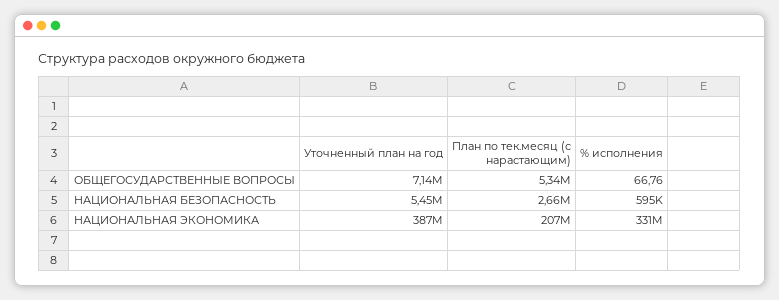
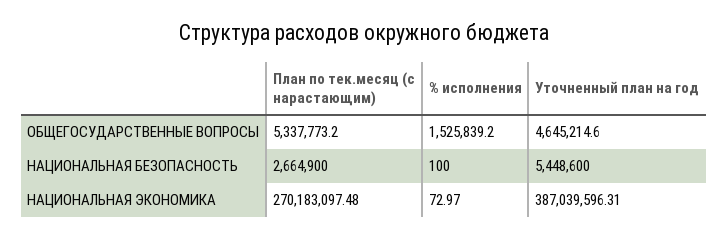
  {
    "Уточненный план на год": {
-     "ОБЩЕГОСУДАРСТВЕННЫЕ ВОПРОСЫ": 7140000,
+     "ОБЩЕГОСУДАРСТВЕННЫЕ ВОПРОСЫ": 4645214.6,
      "НАЦИОНАЛЬНАЯ БЕЗОПАСНОСТЬ": 5448600,
      "НАЦИОНАЛЬНАЯ ЭКОНОМИКА": 387039596.31
    },
    "План по тек.месяц (с нарастающим)": {
      "ОБЩЕГОСУДАРСТВЕННЫЕ ВОПРОСЫ": 5337773.2,
      "НАЦИОНАЛЬНАЯ БЕЗОПАСНОСТЬ": 2664900,
-     "НАЦИОНАЛЬНАЯ ЭКОНОМИКА": 207000000
+     "НАЦИОНАЛЬНАЯ ЭКОНОМИКА": 270183097.48
    },
    "% исполнения": {
-     "ОБЩЕГОСУДАРСТВЕННЫЕ ВОПРОСЫ": 66.76,
+     "ОБЩЕГОСУДАРСТВЕННЫЕ ВОПРОСЫ": 1525839.2,
-     "НАЦИОНАЛЬНАЯ БЕЗОПАСНОСТЬ": 595000,
+     "НАЦИОНАЛЬНАЯ БЕЗОПАСНОСТЬ": 100,
-     "НАЦИОНАЛЬНАЯ ЭКОНОМИКА": 331000000
+     "НАЦИОНАЛЬНАЯ ЭКОНОМИКА": 72.97
    }
  }

